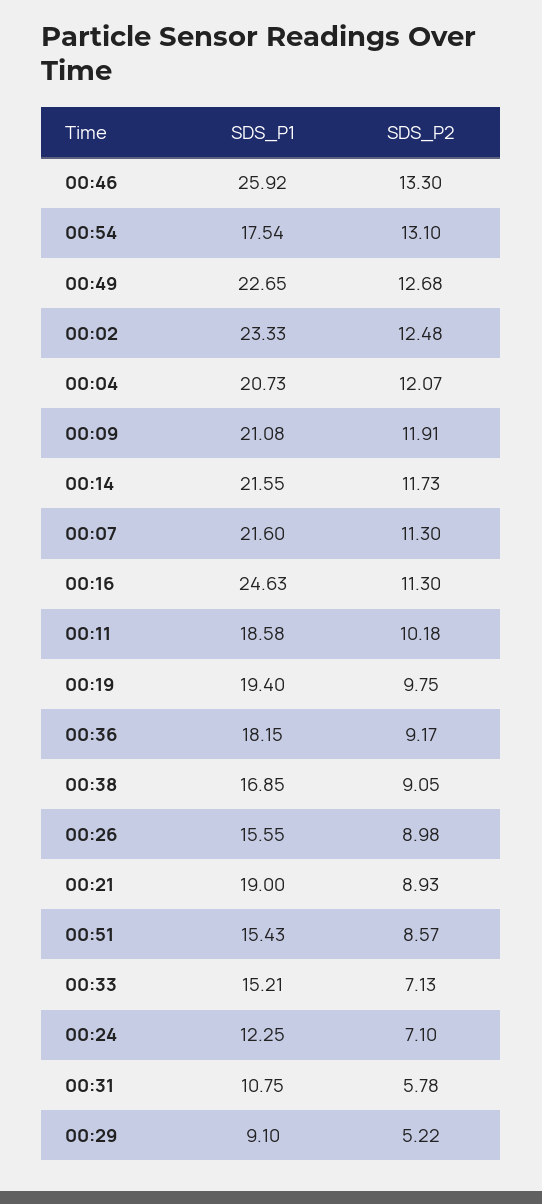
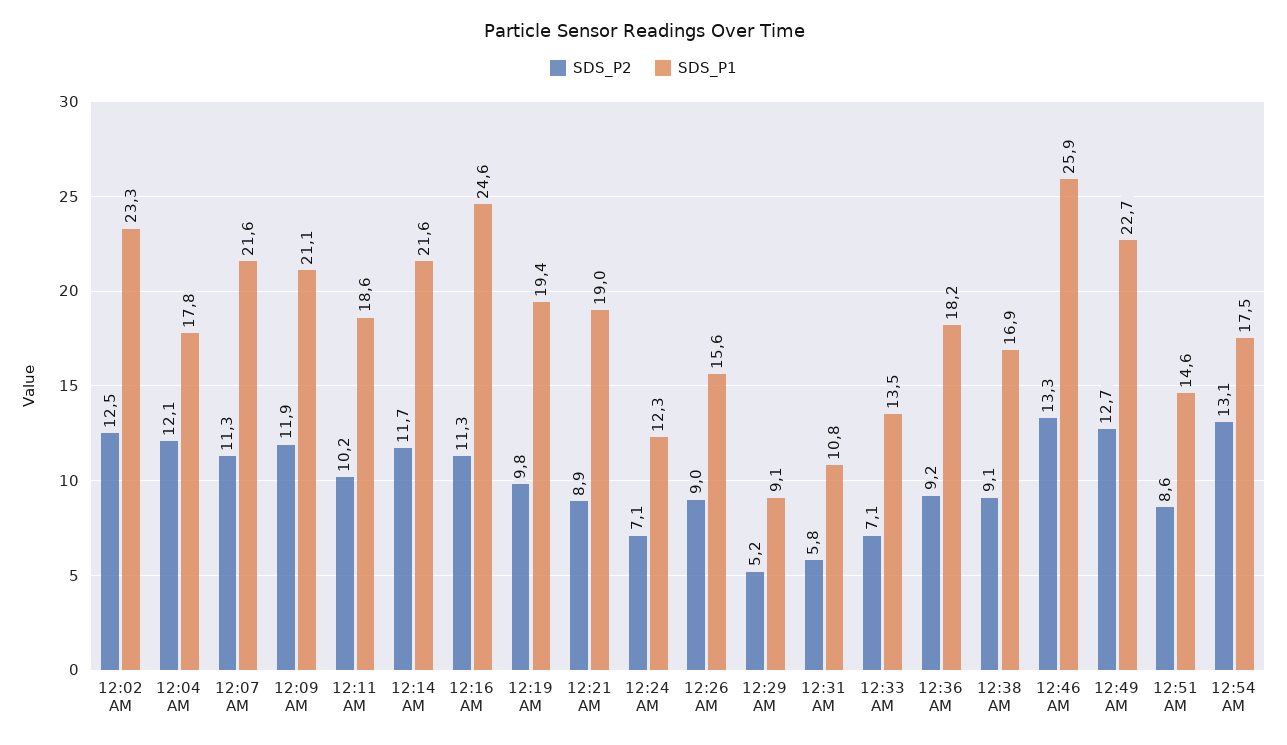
  {
    "SDS_P1": {
      "00:46": 25.92,
      "00:54": 17.54,
      "00:49": 22.65,
      "00:02": 23.33,
-     "00:04": 20.73,
+     "00:04": 17.8,
      "00:09": 21.08,
      "00:14": 21.55,
      "00:07": 21.6,
      "00:16": 24.63,
      "00:11": 18.58,
      "00:19": 19.4,
      "00:36": 18.15,
      "00:38": 16.85,
      "00:26": 15.55,
      "00:21": 19,
-     "00:51": 15.43,
+     "00:51": 14.6,
-     "00:33": 15.21,
+     "00:33": 13.5,
      "00:24": 12.25,
      "00:31": 10.75,
      "00:29": 9.1
    },
    "SDS_P2": {
      "00:46": 13.3,
      "00:54": 13.1,
      "00:49": 12.68,
      "00:02": 12.48,
      "00:04": 12.07,
      "00:09": 11.91,
      "00:14": 11.73,
      "00:07": 11.3,
      "00:16": 11.3,
      "00:11": 10.18,
      "00:19": 9.75,
      "00:36": 9.17,
      "00:38": 9.05,
      "00:26": 8.98,
      "00:21": 8.93,
      "00:51": 8.57,
      "00:33": 7.13,
      "00:24": 7.1,
      "00:31": 5.78,
      "00:29": 5.22
    }
  }

